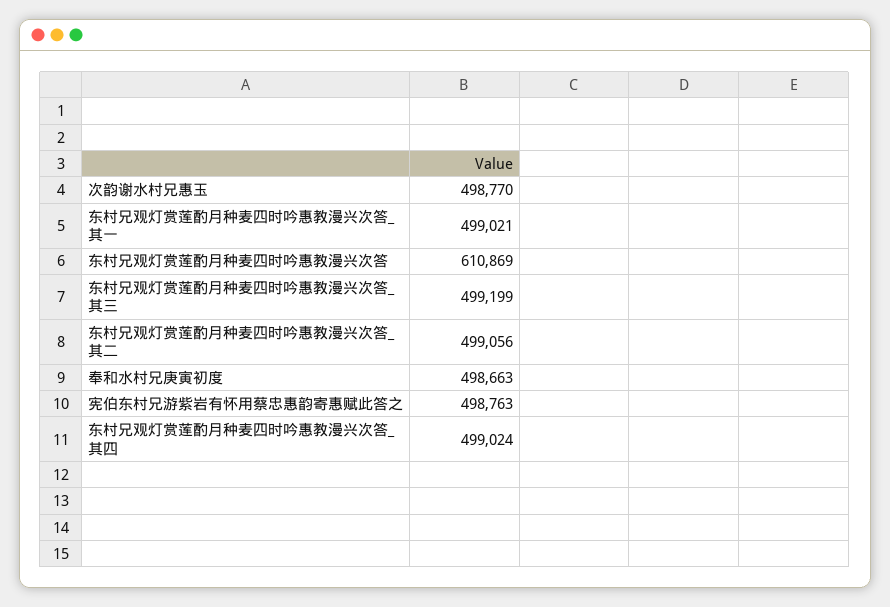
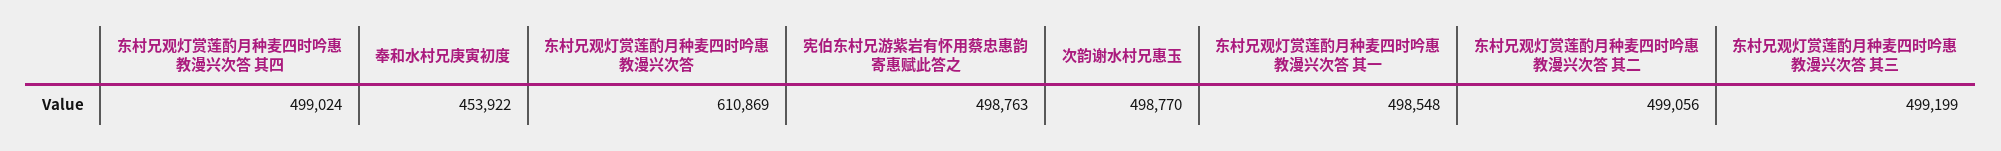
  {
    "次韵谢水村兄惠玉": 498770,
-   "东村兄观灯赏莲酌月种麦四时吟惠教漫兴次答_其一": 499021,
+   "东村兄观灯赏莲酌月种麦四时吟惠教漫兴次答_其一": 498548,
    "东村兄观灯赏莲酌月种麦四时吟惠教漫兴次答": 610869,
    "东村兄观灯赏莲酌月种麦四时吟惠教漫兴次答_其三": 499199,
    "东村兄观灯赏莲酌月种麦四时吟惠教漫兴次答_其二": 499056,
-   "奉和水村兄庚寅初度": 498663,
+   "奉和水村兄庚寅初度": 453922,
    "宪伯东村兄游紫岩有怀用蔡忠惠韵寄惠赋此答之": 498763,
    "东村兄观灯赏莲酌月种麦四时吟惠教漫兴次答_其四": 499024
  }

